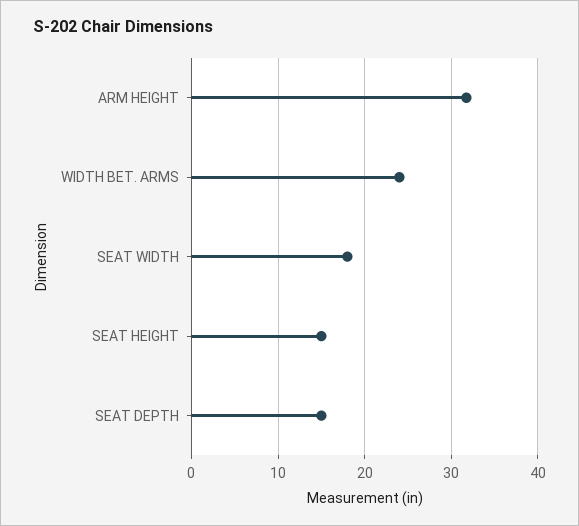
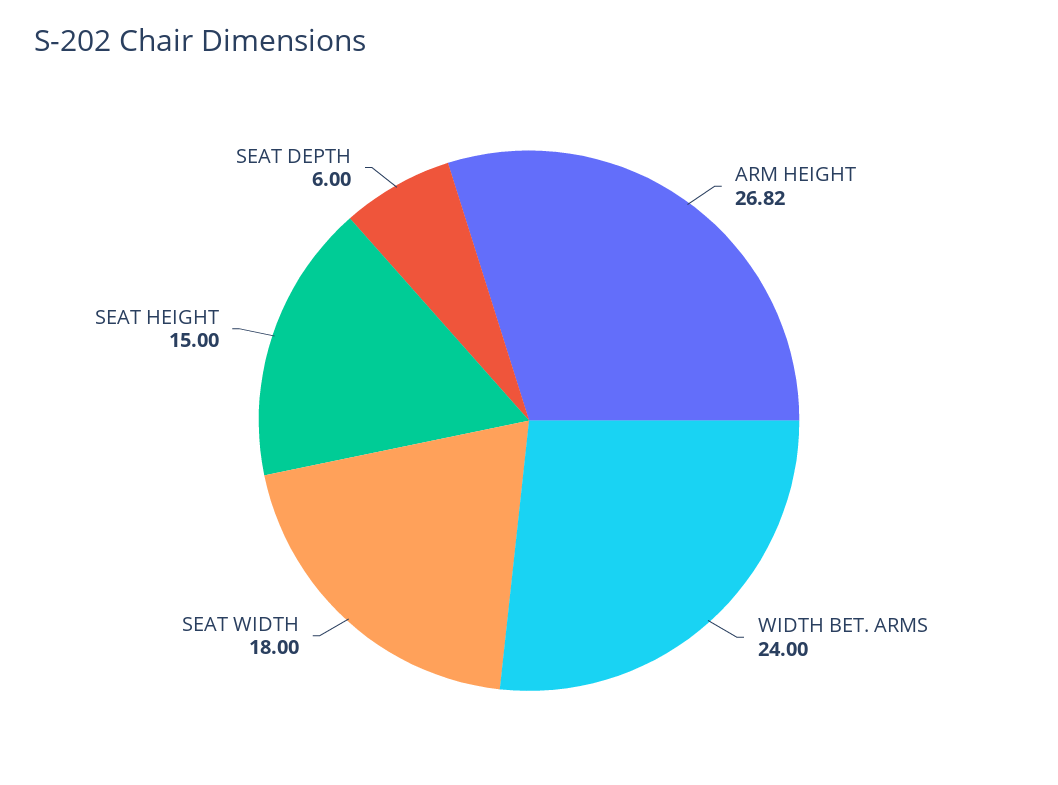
  {
-   "ARM HEIGHT": 32,
+   "ARM HEIGHT": 26.82,
    "WIDTH BET. ARMS": 24,
    "SEAT WIDTH": 18,
    "SEAT HEIGHT": 15,
-   "SEAT DEPTH": 15
+   "SEAT DEPTH": 6
  }

